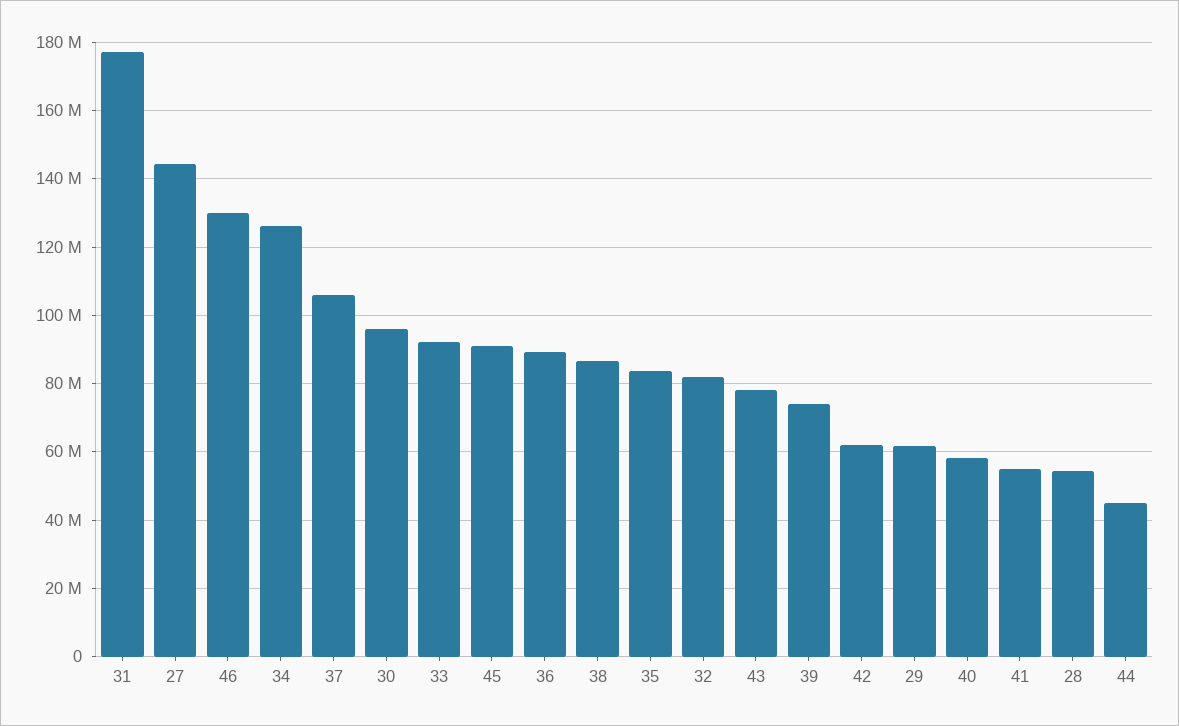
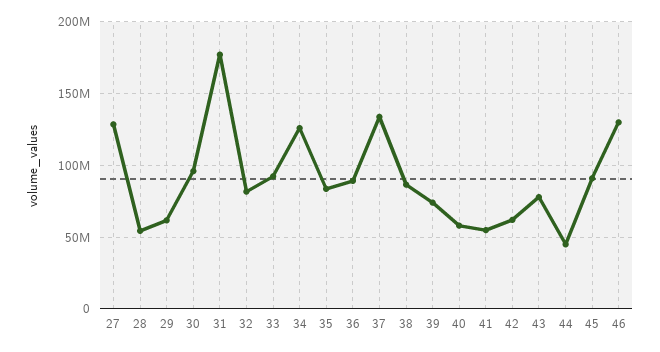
  {
    "31": 178000000,
-   "27": 144000000,
+   "27": 130000000,
    "46": 130000000,
    "34": 126000000,
-   "37": 106000000,
+   "37": 135000000,
    "30": 96000000,
    "33": 92000000,
    "45": 92000000,
    "36": 90000000,
    "38": 86000000,
    "35": 84000000,
    "32": 82000000,
    "43": 78000000,
    "39": 74000000,
    "42": 62000000,
    "29": 62000000,
    "40": 58000000,
    "41": 56000000,
    "28": 54000000,
    "44": 46000000
  }

